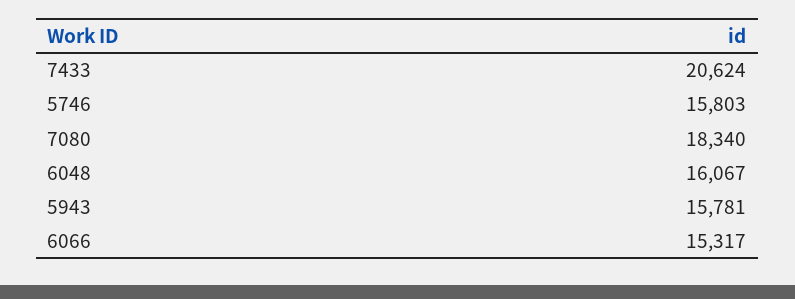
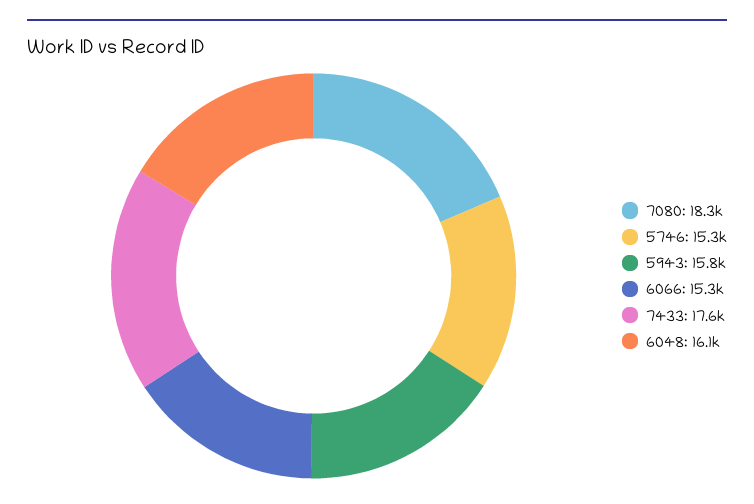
  {
-   "7433": 20624,
+   "7433": 17600,
-   "5746": 15803,
+   "5746": 15300,
    "7080": 18340,
    "6048": 16067,
    "5943": 15781,
    "6066": 15317
  }

